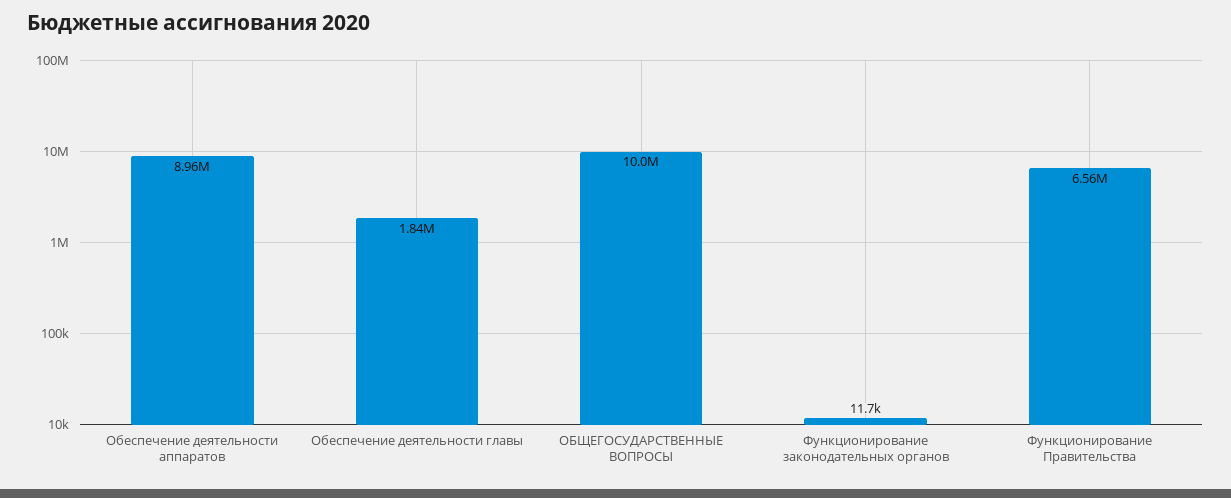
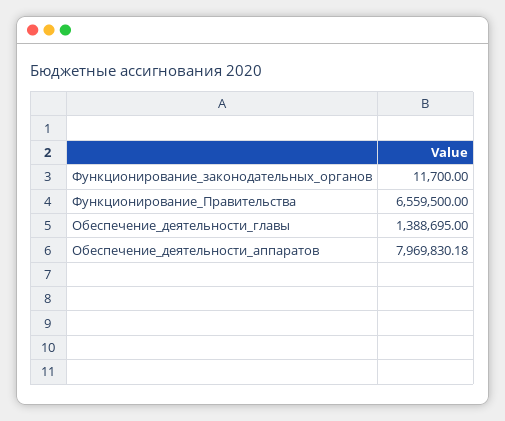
  {
-   "Обеспечение деятельности аппаратов": 8960000,
+   "Обеспечение деятельности аппаратов": 7969830.18,
-   "Обеспечение деятельности главы": 1840000,
+   "Обеспечение деятельности главы": 1388695,
-   "ОБЩЕГОСУДАРСТВЕННЫЕ ВОПРОСЫ": 10000000,
    "Функционирование законодательных органов": 11700,
    "Функционирование Правительства": 6559500
  }

